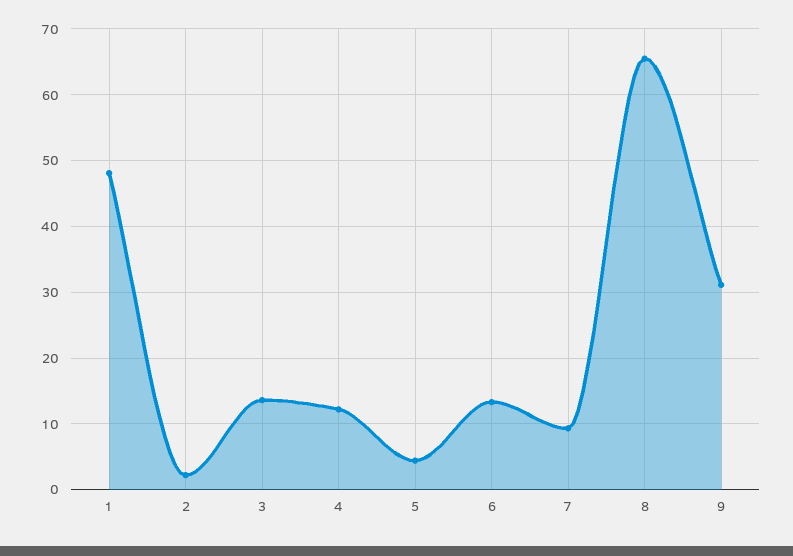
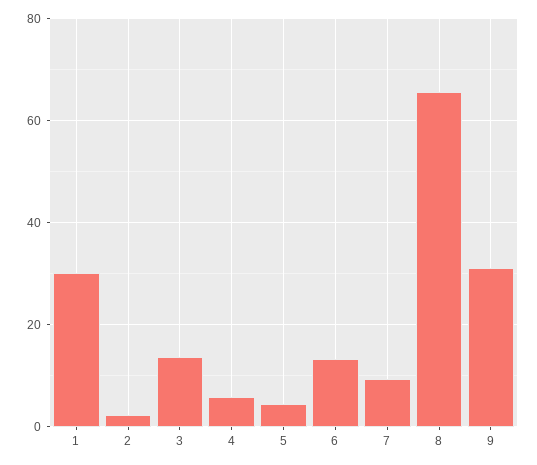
  {
-   "1": 48,
+   "1": 30,
    "2": 2,
    "3": 14,
-   "4": 12,
+   "4": 6,
    "5": 4,
    "6": 13,
    "7": 9,
    "8": 66,
    "9": 31
  }

